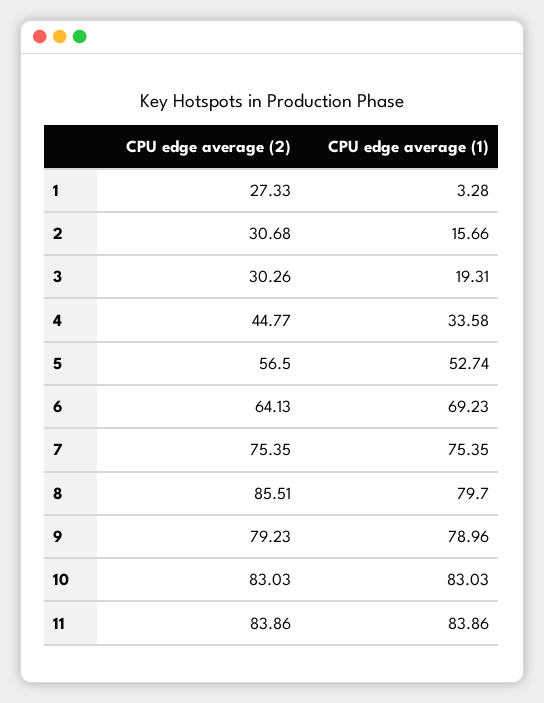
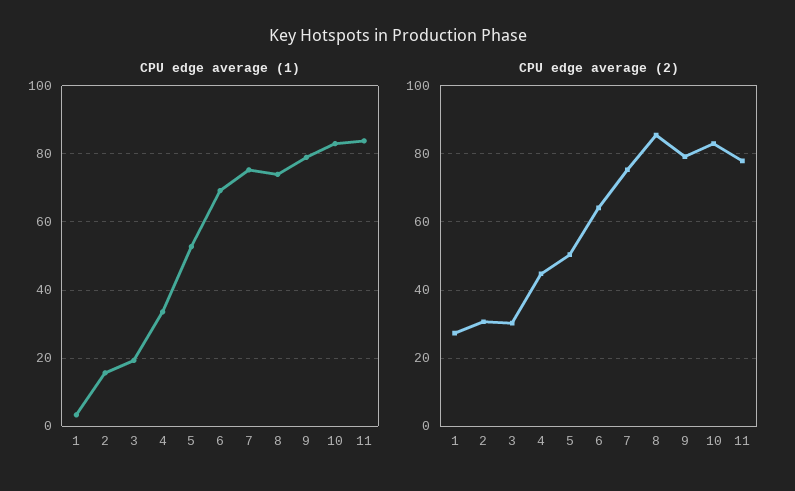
  {
    "CPU edge average (2)": {
      "1": 27.33,
      "2": 30.68,
      "3": 30.26,
      "4": 44.77,
-     "5": 56.5,
+     "5": 50,
      "6": 64.13,
      "7": 75.35,
      "8": 85.51,
      "9": 79.23,
      "10": 83.03,
-     "11": 83.86
+     "11": 78
    },
    "CPU edge average (1)": {
      "1": 3.28,
      "2": 15.66,
      "3": 19.31,
      "4": 33.58,
      "5": 52.74,
      "6": 69.23,
      "7": 75.35,
-     "8": 79.7,
+     "8": 74,
      "9": 78.96,
      "10": 83.03,
      "11": 83.86
    }
  }

